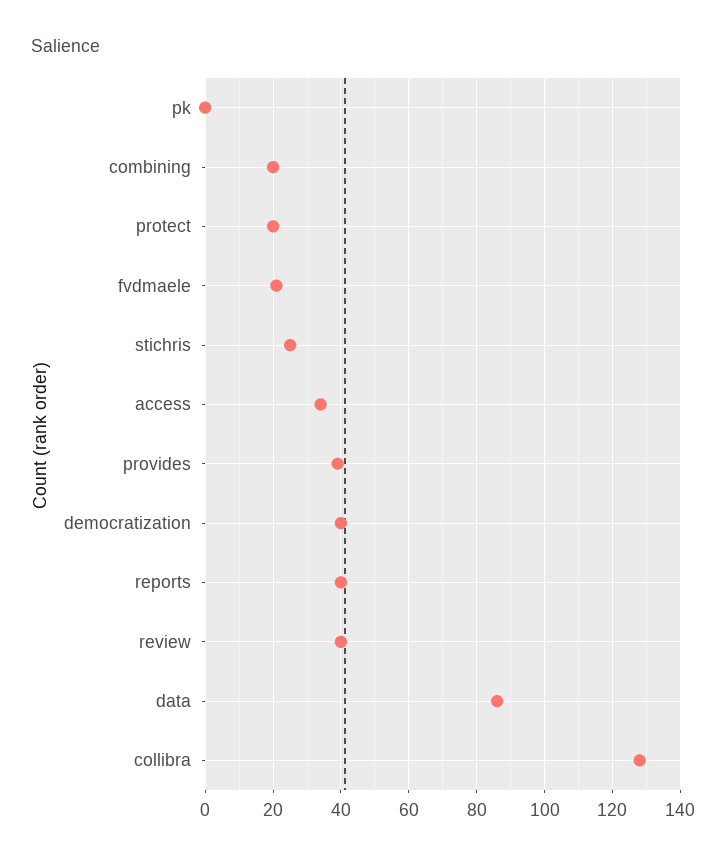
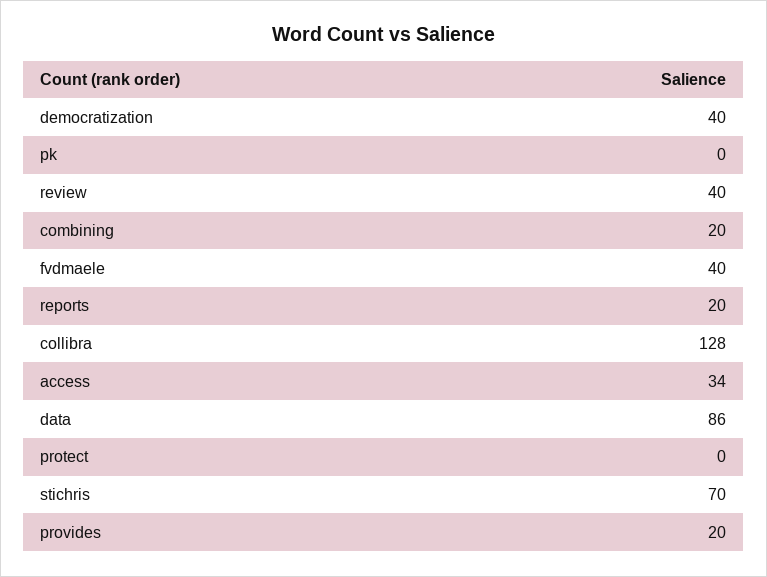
  {
    "pk": 0,
    "combining": 20,
-   "protect": 20,
+   "protect": 0,
-   "fvdmaele": 20,
+   "fvdmaele": 40,
-   "stichris": 25,
+   "stichris": 70,
    "access": 34,
-   "provides": 40,
+   "provides": 20,
    "democratization": 40,
-   "reports": 40,
+   "reports": 20,
    "review": 40,
    "data": 86,
    "collibra": 128
  }

